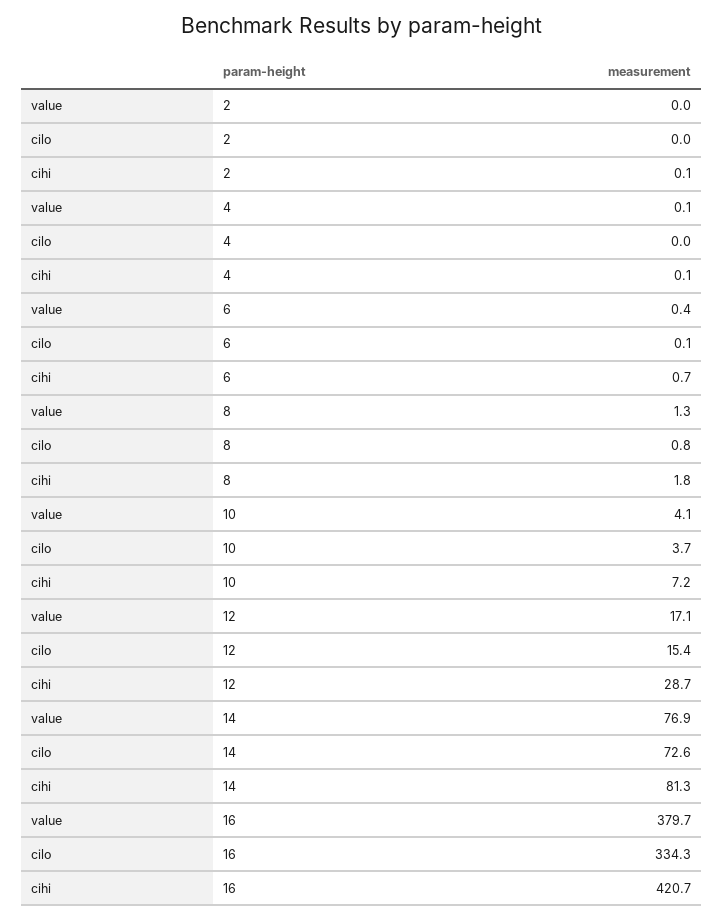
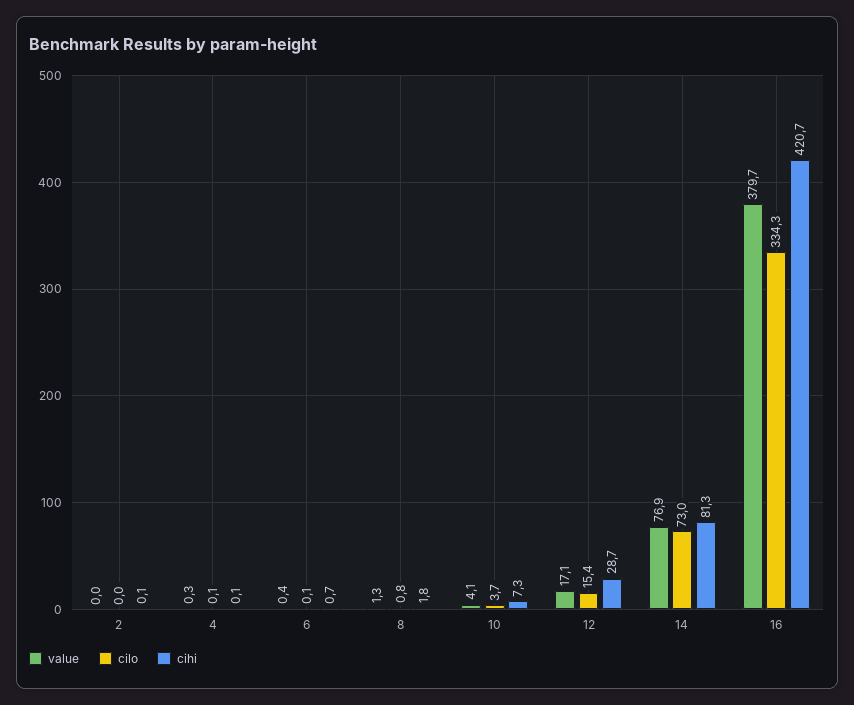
  {
    "value": {
      "2": 0,
-     "4": 0.1,
+     "4": 0.3,
      "6": 0.4,
      "8": 1.3,
      "10": 4.1,
      "12": 17.1,
      "14": 76.9,
      "16": 379.7
    },
    "cilo": {
      "2": 0,
-     "4": 0,
+     "4": 0.1,
      "6": 0.1,
      "8": 0.8,
      "10": 3.7,
      "12": 15.4,
-     "14": 72.6,
+     "14": 73,
      "16": 334.3
    },
    "cihi": {
      "2": 0.1,
      "4": 0.1,
      "6": 0.7,
      "8": 1.8,
-     "10": 7.2,
+     "10": 7.3,
      "12": 28.7,
      "14": 81.3,
      "16": 420.7
    }
  }

